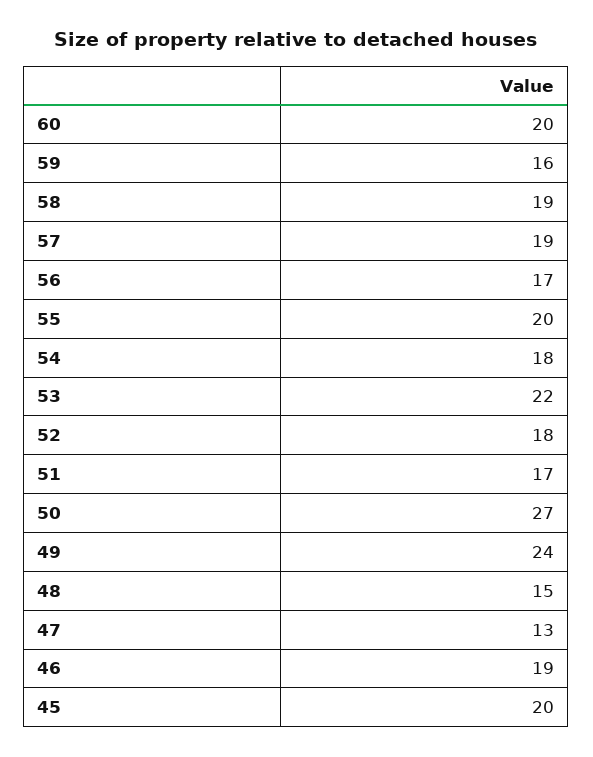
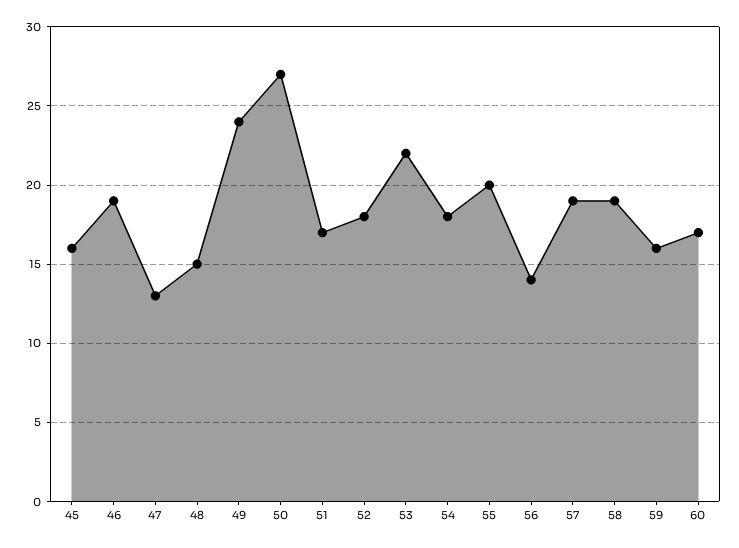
  {
-   "60": 20,
+   "60": 17,
    "59": 16,
    "58": 19,
    "57": 19,
-   "56": 17,
+   "56": 14,
    "55": 20,
    "54": 18,
    "53": 22,
    "52": 18,
    "51": 17,
    "50": 27,
    "49": 24,
    "48": 15,
    "47": 13,
    "46": 19,
-   "45": 20
+   "45": 16
  }

